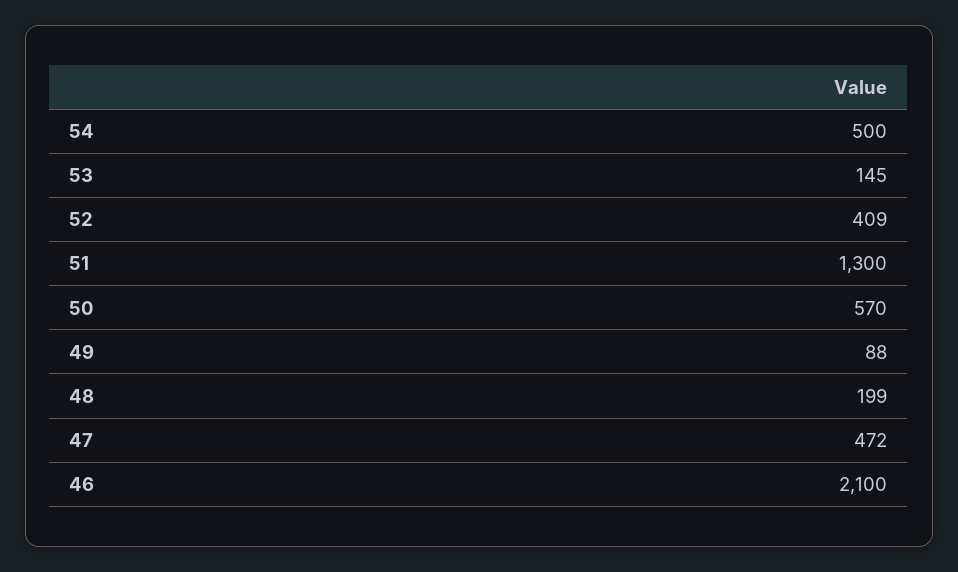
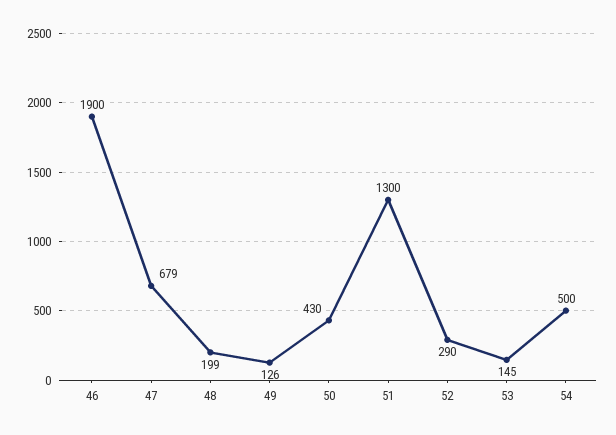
  {
    "54": 500,
    "53": 145,
-   "52": 409,
+   "52": 290,
    "51": 1300,
-   "50": 570,
+   "50": 430,
-   "49": 88,
+   "49": 126,
    "48": 199,
-   "47": 472,
+   "47": 679,
-   "46": 2100
+   "46": 1900
  }

